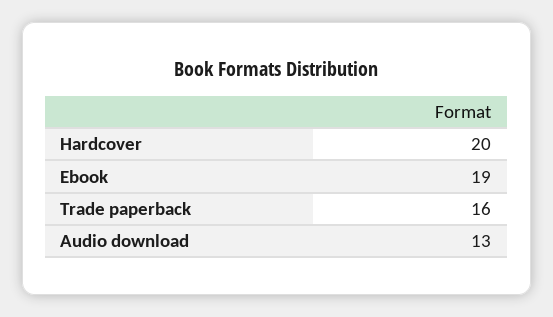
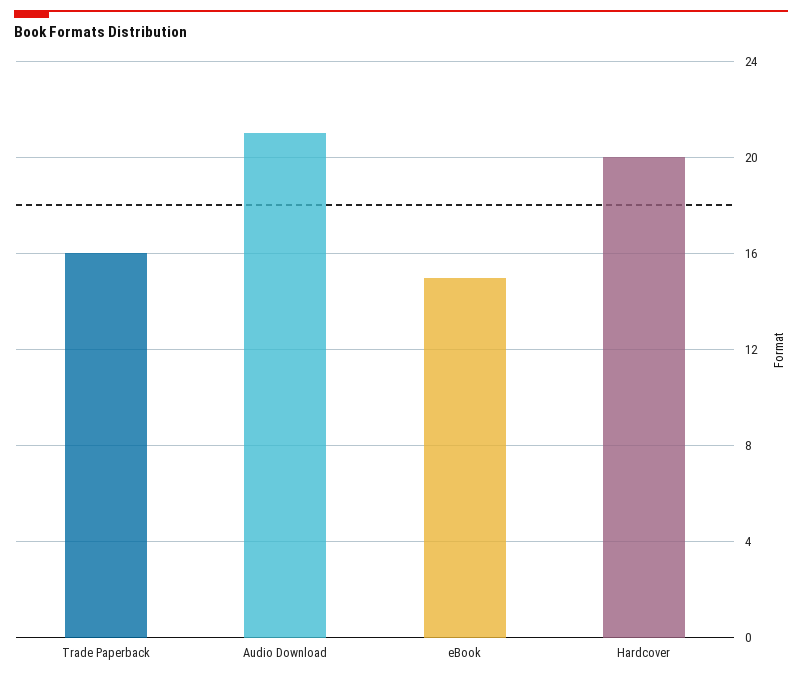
  {
    "Hardcover": 20,
-   "Ebook": 19,
+   "Ebook": 15,
    "Trade paperback": 16,
-   "Audio download": 13
+   "Audio download": 21
  }

